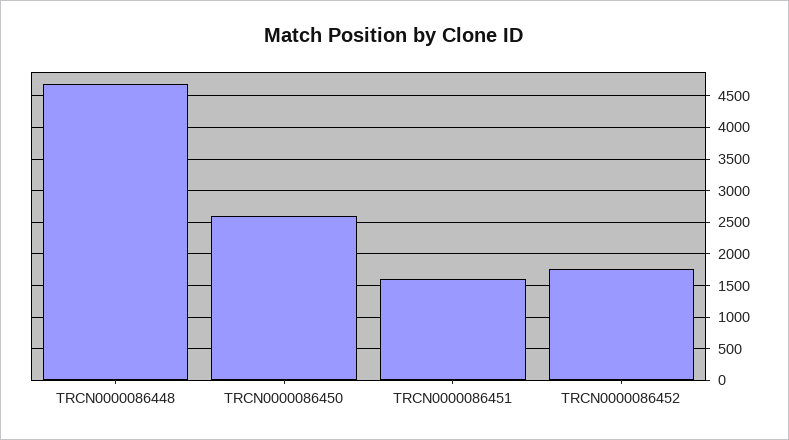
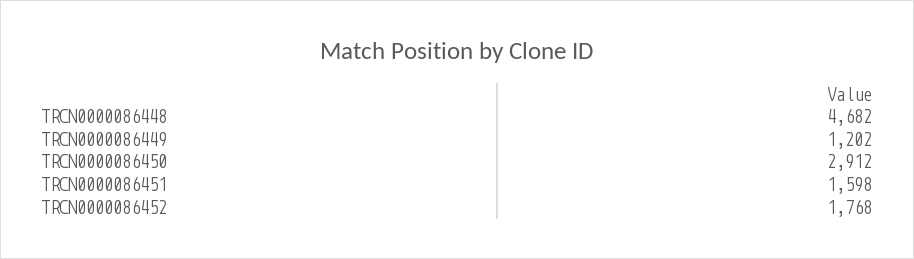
  {
    "TRCN0000086448": 4682,
-   "TRCN0000086450": 2600,
+   "TRCN0000086450": 2912,
    "TRCN0000086451": 1598,
-   "TRCN0000086452": 1768
+   "TRCN0000086452": 1768,
+   "TRCN0000086449": 1202
  }

